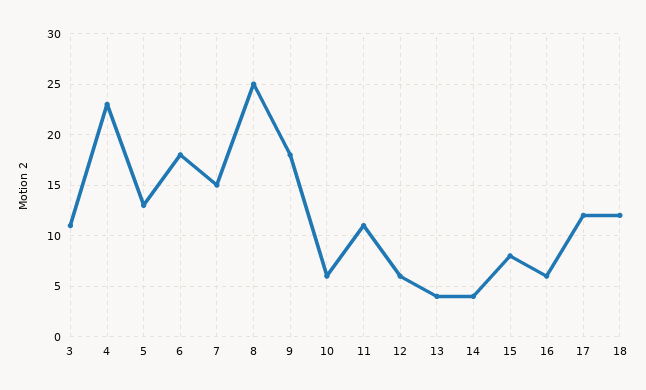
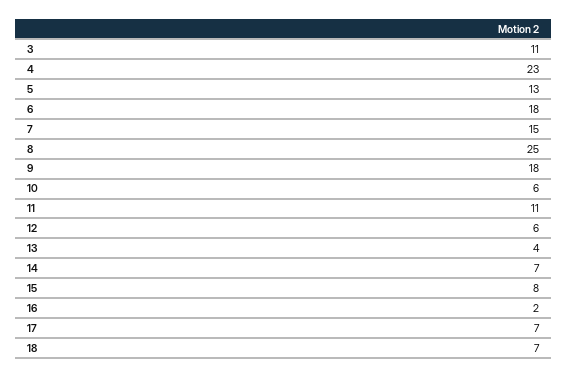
  {
    "3": 11,
    "4": 23,
    "5": 13,
    "6": 18,
    "7": 15,
    "8": 25,
    "9": 18,
    "10": 6,
    "11": 11,
    "12": 6,
    "13": 4,
-   "14": 4,
+   "14": 7,
    "15": 8,
-   "16": 6,
+   "16": 2,
-   "17": 12,
+   "17": 7,
-   "18": 12
+   "18": 7
  }

